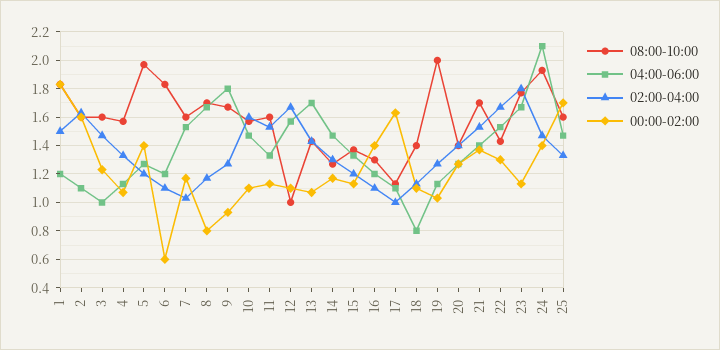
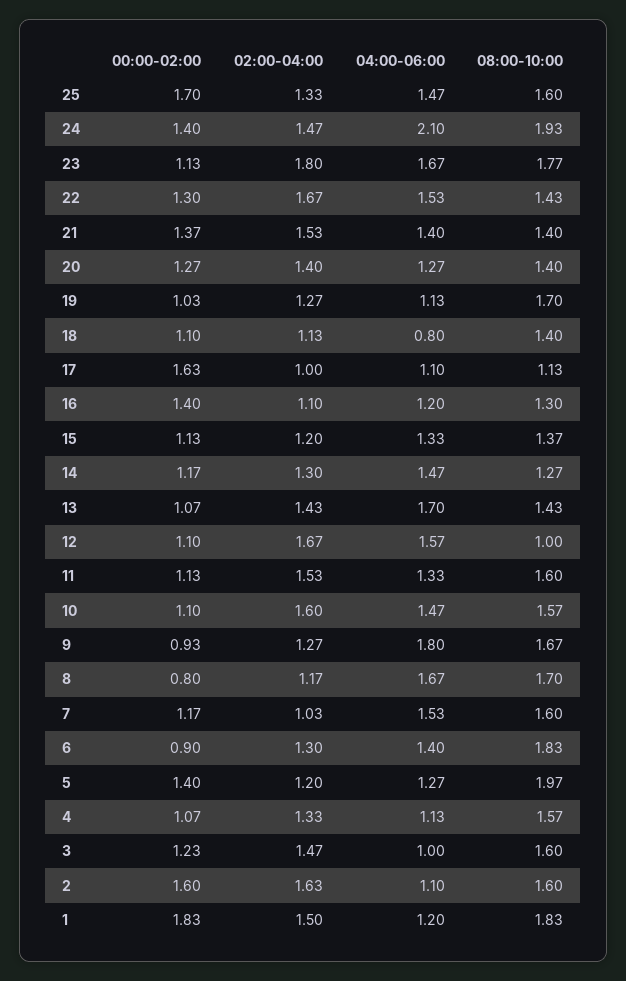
  {
    "08:00-10:00": {
      "1": 1.83,
      "2": 1.6,
      "3": 1.6,
      "4": 1.57,
      "5": 1.97,
      "6": 1.83,
      "7": 1.6,
      "8": 1.7,
      "9": 1.67,
      "10": 1.57,
      "11": 1.6,
      "12": 1,
      "13": 1.43,
      "14": 1.27,
      "15": 1.37,
      "16": 1.3,
      "17": 1.13,
      "18": 1.4,
-     "19": 2,
+     "19": 1.7,
      "20": 1.4,
-     "21": 1.7,
+     "21": 1.4,
      "22": 1.43,
      "23": 1.77,
      "24": 1.93,
      "25": 1.6
    },
    "04:00-06:00": {
      "1": 1.2,
      "2": 1.1,
      "3": 1,
      "4": 1.13,
      "5": 1.27,
-     "6": 1.2,
+     "6": 1.4,
      "7": 1.53,
      "8": 1.67,
      "9": 1.8,
      "10": 1.47,
      "11": 1.33,
      "12": 1.57,
      "13": 1.7,
      "14": 1.47,
      "15": 1.33,
      "16": 1.2,
      "17": 1.1,
      "18": 0.8,
      "19": 1.13,
      "20": 1.27,
      "21": 1.4,
      "22": 1.53,
      "23": 1.67,
      "24": 2.1,
      "25": 1.47
    },
    "02:00-04:00": {
      "1": 1.5,
      "2": 1.63,
      "3": 1.47,
      "4": 1.33,
      "5": 1.2,
-     "6": 1.1,
+     "6": 1.3,
      "7": 1.03,
      "8": 1.17,
      "9": 1.27,
      "10": 1.6,
      "11": 1.53,
      "12": 1.67,
      "13": 1.43,
      "14": 1.3,
      "15": 1.2,
      "16": 1.1,
      "17": 1,
      "18": 1.13,
      "19": 1.27,
      "20": 1.4,
      "21": 1.53,
      "22": 1.67,
      "23": 1.8,
      "24": 1.47,
      "25": 1.33
    },
    "00:00-02:00": {
      "1": 1.83,
      "2": 1.6,
      "3": 1.23,
      "4": 1.07,
      "5": 1.4,
-     "6": 0.6,
+     "6": 0.9,
      "7": 1.17,
      "8": 0.8,
      "9": 0.93,
      "10": 1.1,
      "11": 1.13,
      "12": 1.1,
      "13": 1.07,
      "14": 1.17,
      "15": 1.13,
      "16": 1.4,
      "17": 1.63,
      "18": 1.1,
      "19": 1.03,
      "20": 1.27,
      "21": 1.37,
      "22": 1.3,
      "23": 1.13,
      "24": 1.4,
      "25": 1.7
    }
  }

